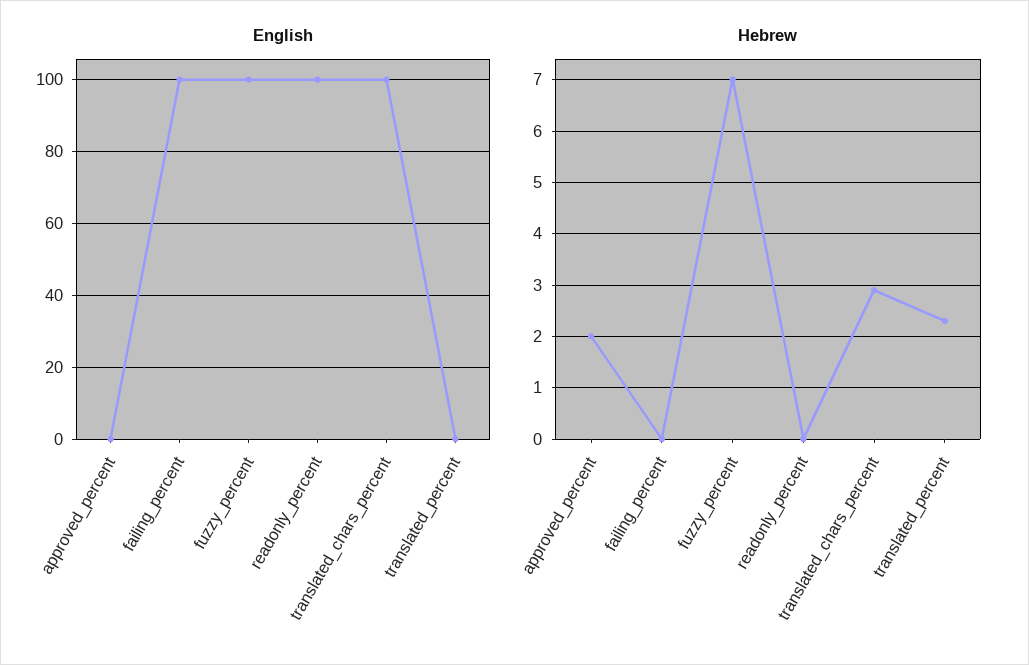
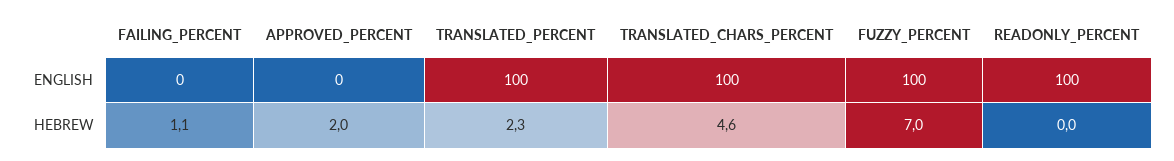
  {
    "English": {
      "approved_percent": 0,
-     "failing_percent": 100,
+     "failing_percent": 0,
      "fuzzy_percent": 100,
      "readonly_percent": 100,
      "translated_chars_percent": 100,
-     "translated_percent": 0
+     "translated_percent": 100
    },
    "Hebrew": {
      "approved_percent": 2,
-     "failing_percent": 0,
+     "failing_percent": 1.1,
      "fuzzy_percent": 7,
      "readonly_percent": 0,
-     "translated_chars_percent": 3,
+     "translated_chars_percent": 4.6,
      "translated_percent": 2.3
    }
  }

